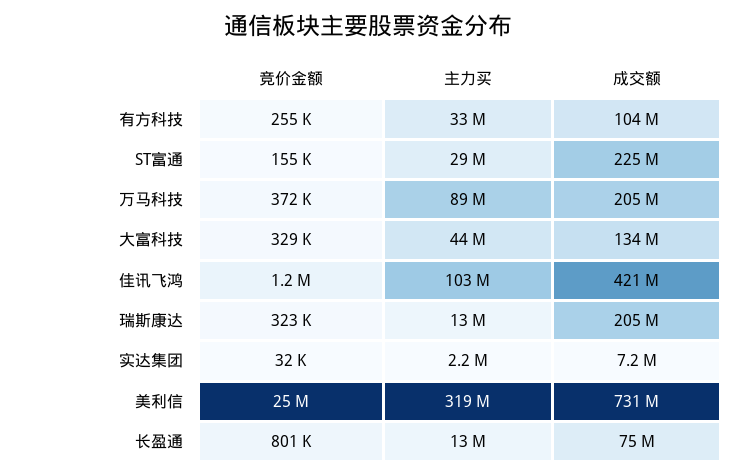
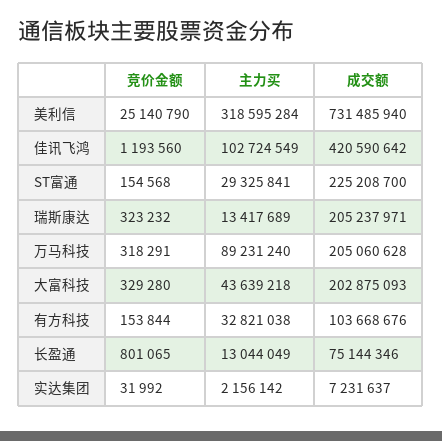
  {
    "竞价金额": {
-     "有方科技": 255000,
+     "有方科技": 153844,
      "ST富通": 154568,
-     "万马科技": 372000,
+     "万马科技": 318291,
      "大富科技": 329280,
      "佳讯飞鸿": 1193560,
      "瑞斯康达": 323232,
      "实达集团": 31992,
      "美利信": 25140790,
      "长盈通": 801065
    },
    "主力买": {
      "有方科技": 32821038,
      "ST富通": 29325841,
      "万马科技": 89231240,
      "大富科技": 43639218,
      "佳讯飞鸿": 102724549,
      "瑞斯康达": 13417689,
      "实达集团": 2156142,
      "美利信": 318595284,
      "长盈通": 13044049
    },
    "成交额": {
      "有方科技": 103668676,
      "ST富通": 225208700,
      "万马科技": 205060628,
-     "大富科技": 134000000,
+     "大富科技": 202875093,
      "佳讯飞鸿": 420590642,
      "瑞斯康达": 205237971,
      "实达集团": 7231637,
      "美利信": 731485940,
      "长盈通": 75144346
    }
  }

